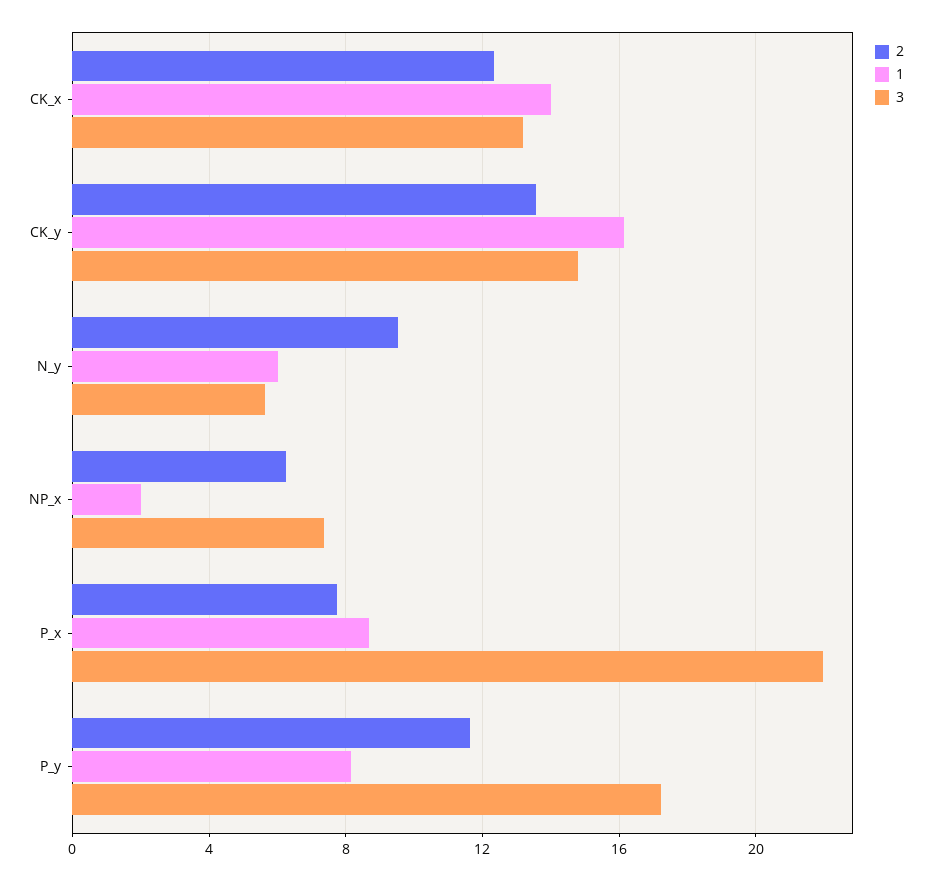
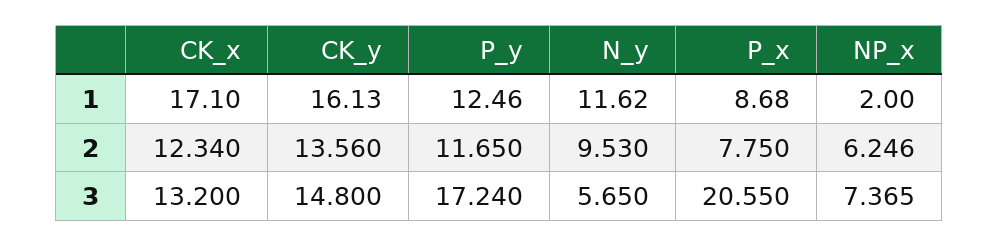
  {
    "2": {
      "CK_x": 12.34,
      "CK_y": 13.56,
      "N_y": 9.53,
      "NP_x": 6.246,
      "P_x": 7.75,
      "P_y": 11.65
    },
    "1": {
-     "CK_x": 14,
+     "CK_x": 17.1,
      "CK_y": 16.13,
-     "N_y": 6,
+     "N_y": 11.62,
      "NP_x": 2,
      "P_x": 8.68,
-     "P_y": 8
+     "P_y": 12.46
    },
    "3": {
      "CK_x": 13.2,
      "CK_y": 14.8,
      "N_y": 5.65,
      "NP_x": 7.365,
-     "P_x": 22,
+     "P_x": 20.55,
      "P_y": 17.24
    }
  }

